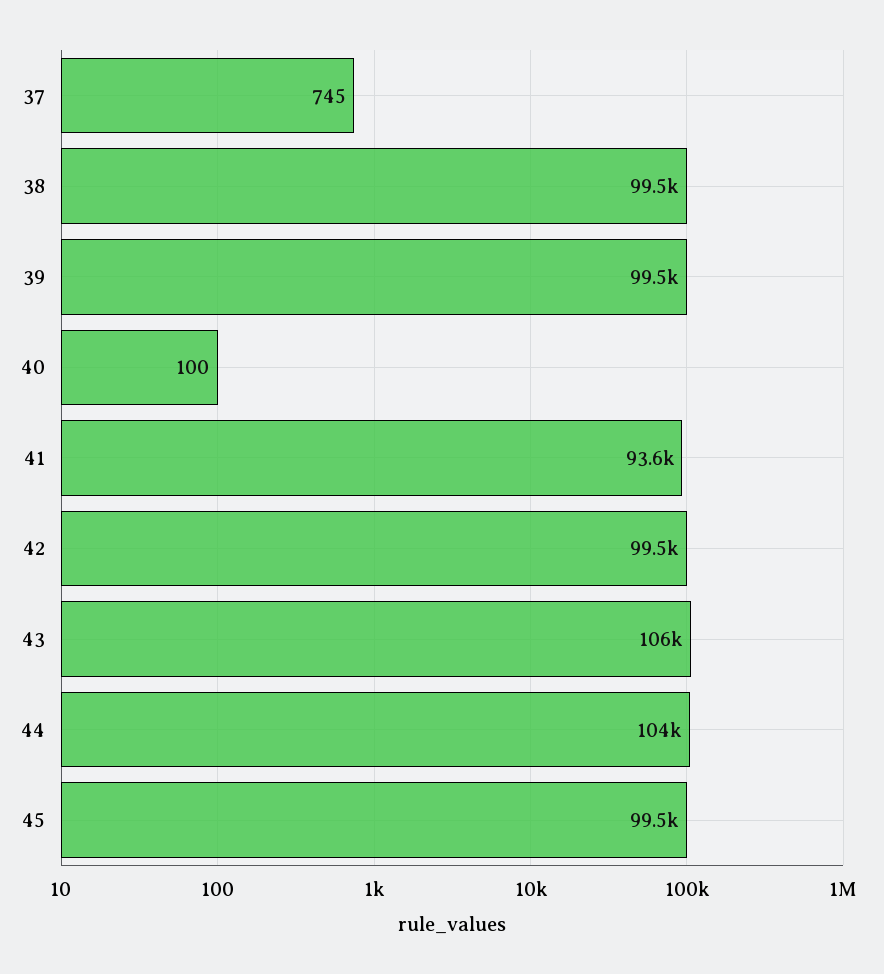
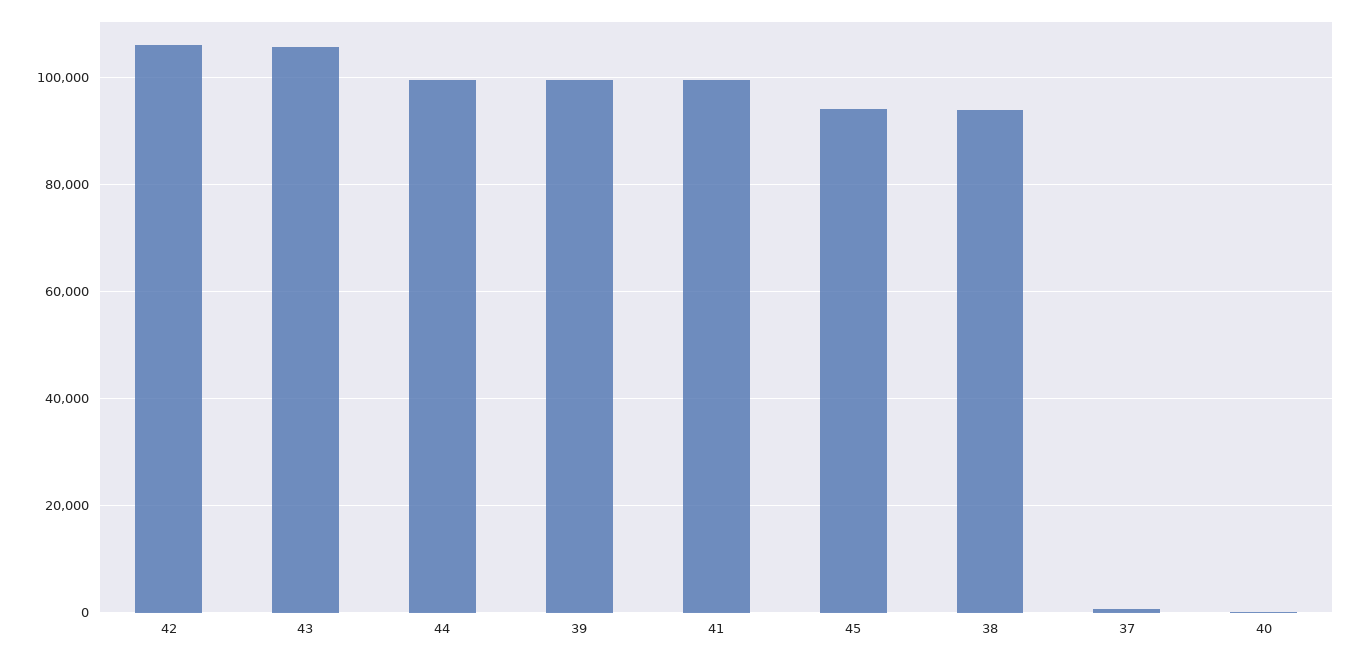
  {
    "37": 745,
-   "38": 99500,
+   "38": 94000,
    "39": 99500,
    "40": 100,
-   "41": 93600,
+   "41": 100000,
-   "42": 99500,
+   "42": 106000,
    "43": 106000,
-   "44": 104000,
+   "44": 100000,
-   "45": 99500
+   "45": 94000
  }

